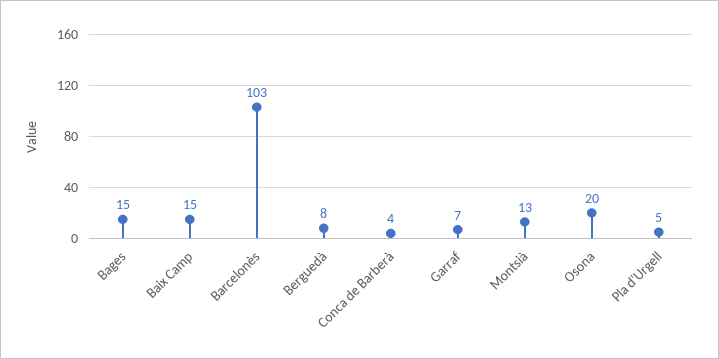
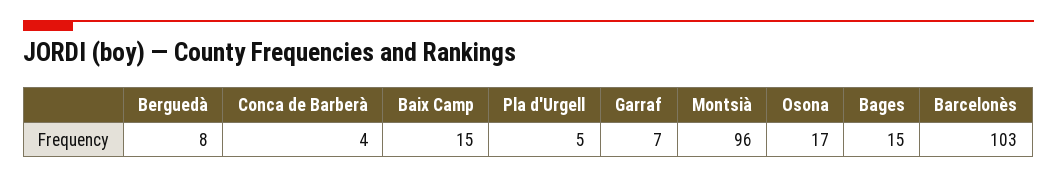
  {
    "Bages": 15,
    "Baix Camp": 15,
    "Barcelonès": 103,
    "Berguedà": 8,
    "Conca de Barberà": 4,
    "Garraf": 7,
-   "Montsià": 13,
+   "Montsià": 96,
-   "Osona": 20,
+   "Osona": 17,
    "Pla d'Urgell": 5
  }

